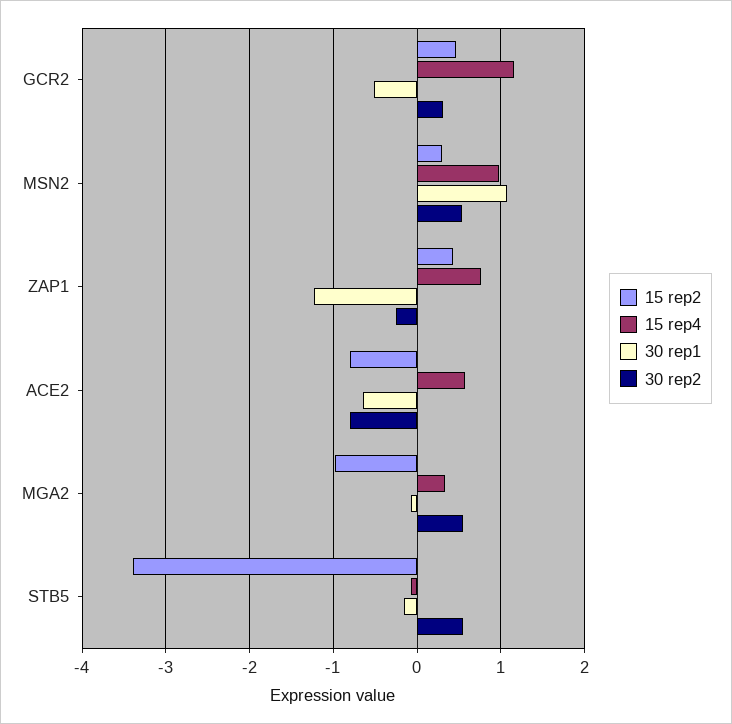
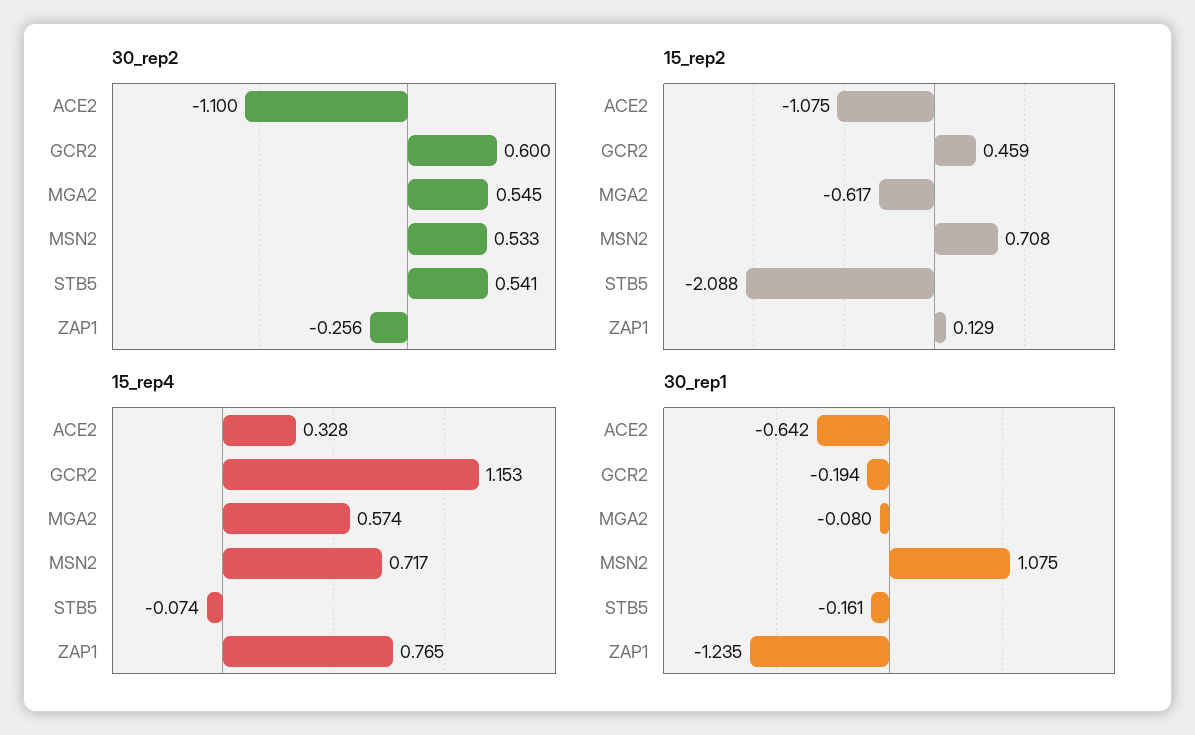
  {
    "15 rep2": {
      "GCR2": 0.459,
-     "MSN2": 0.3,
+     "MSN2": 0.708,
-     "ZAP1": 0.4,
+     "ZAP1": 0.129,
-     "ACE2": -0.8,
+     "ACE2": -1.075,
-     "MGA2": -1,
+     "MGA2": -0.617,
-     "STB5": -3.4
+     "STB5": -2.088
    },
    "15 rep4": {
      "GCR2": 1.153,
-     "MSN2": 1,
+     "MSN2": 0.717,
      "ZAP1": 0.765,
-     "ACE2": 0.6,
+     "ACE2": 0.328,
-     "MGA2": 0.3,
+     "MGA2": 0.574,
      "STB5": -0.074
    },
    "30 rep1": {
-     "GCR2": -0.5,
+     "GCR2": -0.194,
      "MSN2": 1.075,
      "ZAP1": -1.235,
      "ACE2": -0.642,
      "MGA2": -0.08,
      "STB5": -0.161
    },
    "30 rep2": {
-     "GCR2": 0.3,
+     "GCR2": 0.6,
      "MSN2": 0.533,
      "ZAP1": -0.256,
-     "ACE2": -0.8,
+     "ACE2": -1.1,
      "MGA2": 0.545,
      "STB5": 0.541
    }
  }

